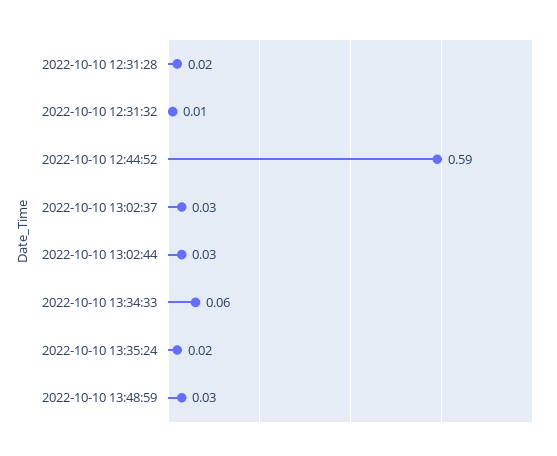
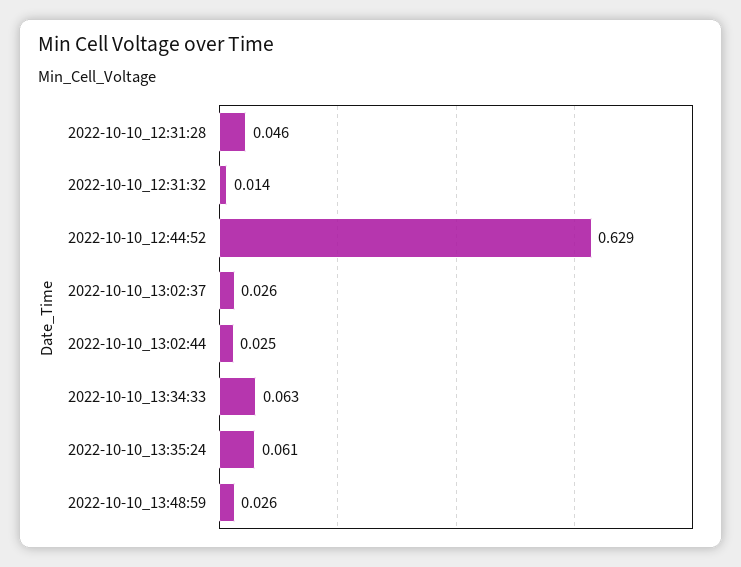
  {
-   "2022-10-10 12:31:28": 0.02,
+   "2022-10-10 12:31:28": 0.046,
    "2022-10-10 12:31:32": 0.014,
-   "2022-10-10 12:44:52": 0.59,
+   "2022-10-10 12:44:52": 0.629,
    "2022-10-10 13:02:37": 0.026,
    "2022-10-10 13:02:44": 0.025,
    "2022-10-10 13:34:33": 0.063,
-   "2022-10-10 13:35:24": 0.02,
+   "2022-10-10 13:35:24": 0.061,
    "2022-10-10 13:48:59": 0.026
  }

